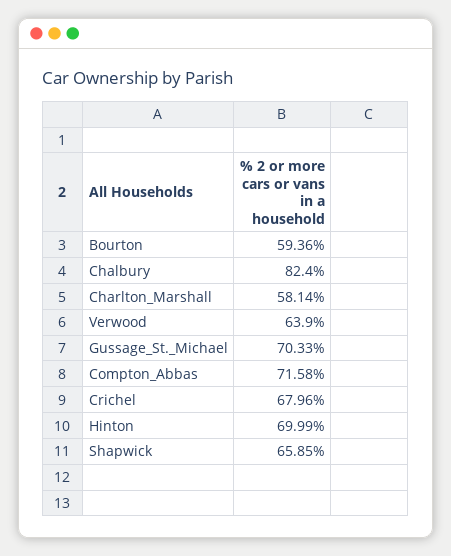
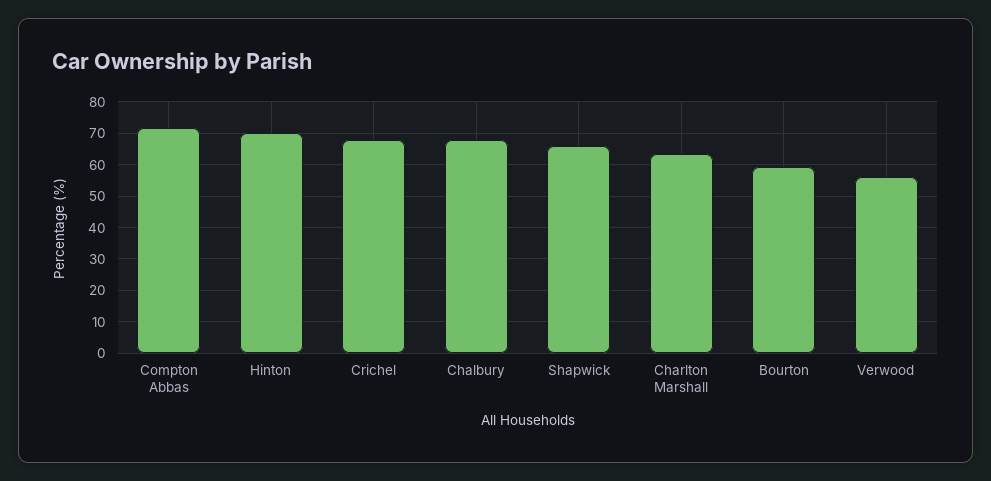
  {
    "Bourton": 59.36,
-   "Chalbury": 82.4,
+   "Chalbury": 68,
-   "Charlton_Marshall": 58.14,
+   "Charlton_Marshall": 64,
-   "Verwood": 63.9,
+   "Verwood": 56,
-   "Gussage_St._Michael": 70.33,
    "Compton_Abbas": 71.58,
    "Crichel": 67.96,
    "Hinton": 69.99,
    "Shapwick": 65.85
  }

